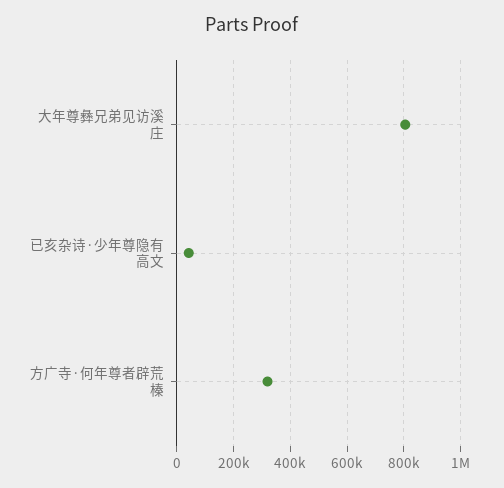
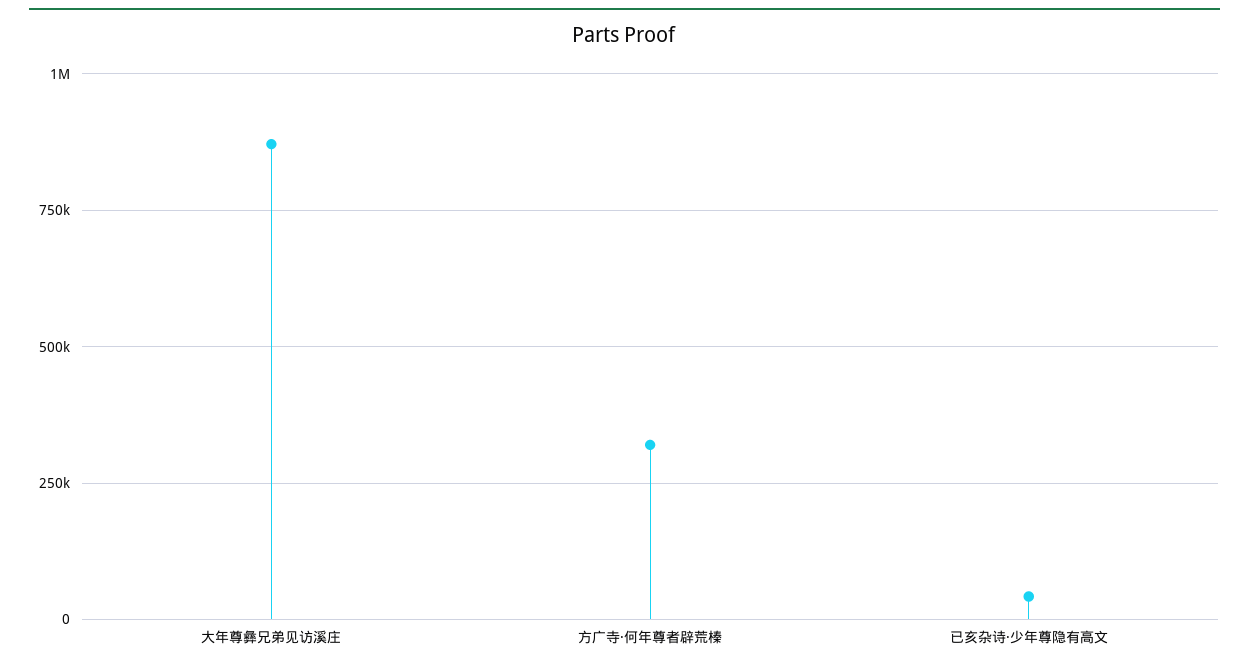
  {
-   "大年尊彝兄弟见访溪庄": 800000,
+   "大年尊彝兄弟见访溪庄": 875000,
    "已亥杂诗·少年尊隐有高文": 50000,
    "方广寺·何年尊者辟荒榛": 325000
  }

